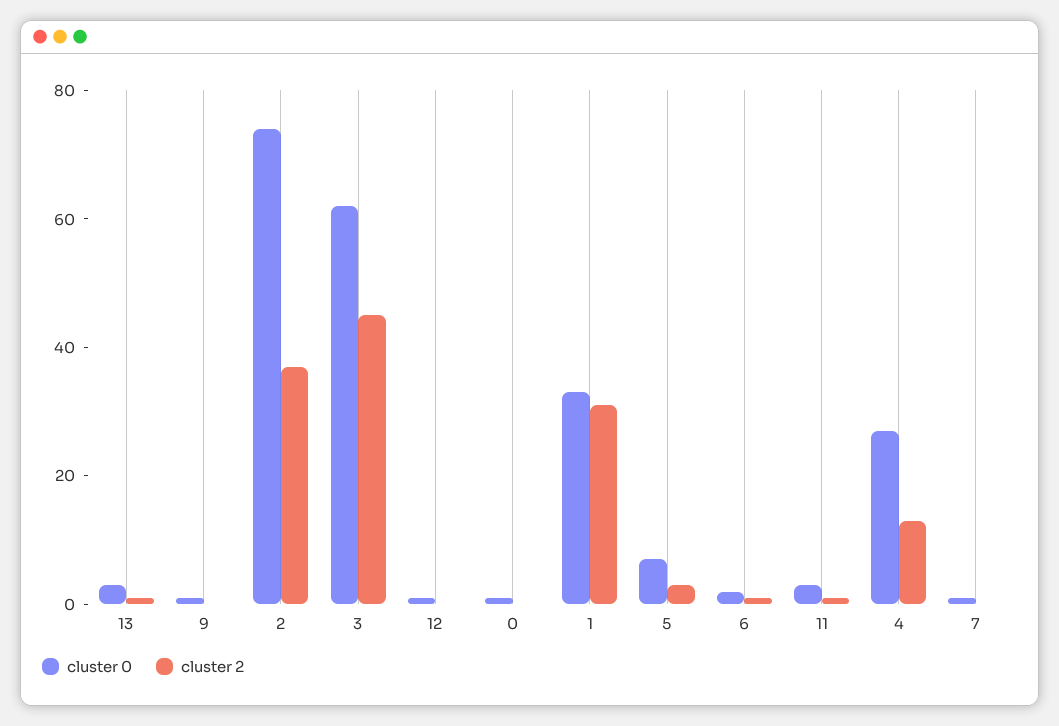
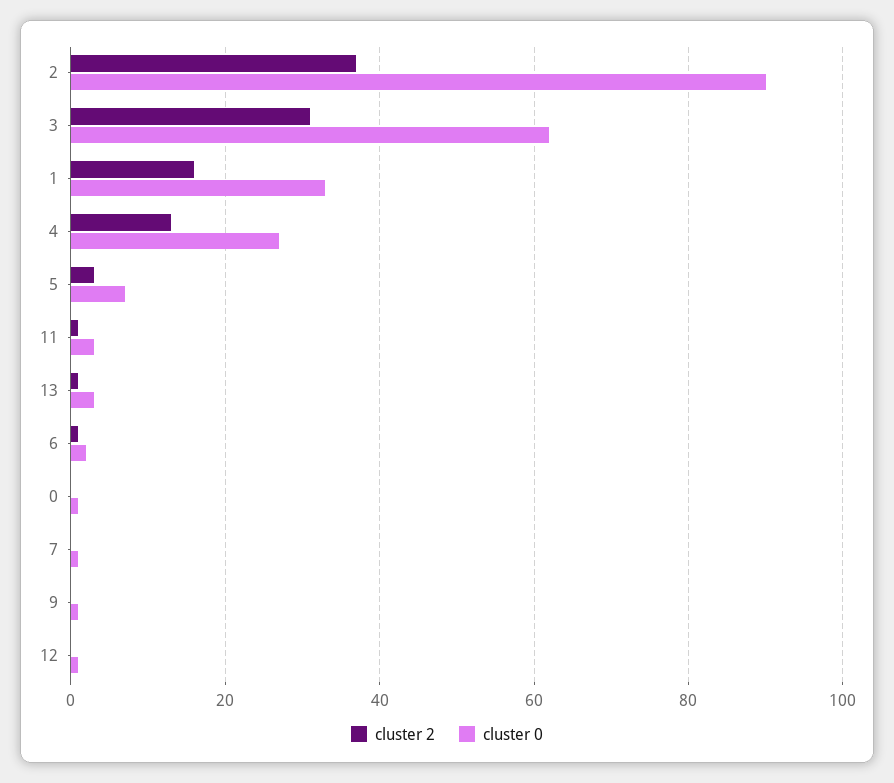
  {
    "cluster 0": {
      "13": 5,
      "9": 0,
-     "2": 75,
+     "2": 90,
      "3": 60,
      "12": 0,
      "0": 0,
      "1": 35,
      "5": 5,
      "6": 0,
      "11": 5,
      "4": 25,
      "7": 0
    },
    "cluster 2": {
      "13": 0,
      "9": 0,
      "2": 35,
-     "3": 45,
+     "3": 30,
      "12": 0,
      "0": 0,
-     "1": 30,
+     "1": 15,
      "5": 5,
      "6": 0,
      "11": 0,
      "4": 15,
      "7": 0
    }
  }

